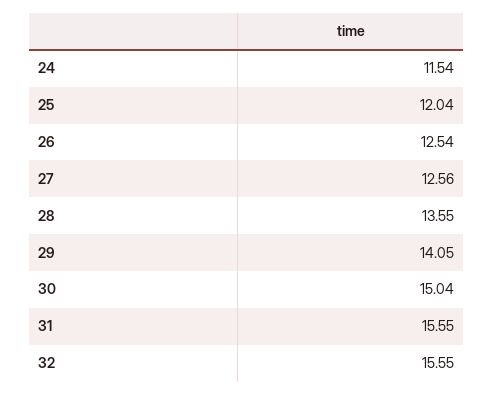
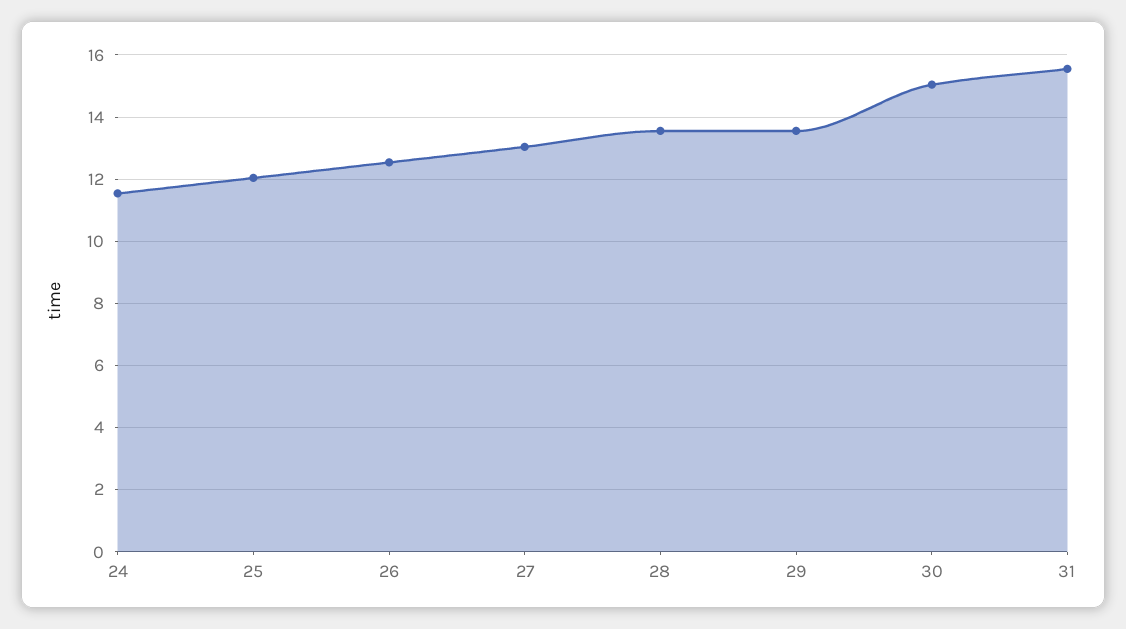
  {
    "24": 11.54,
    "25": 12.04,
    "26": 12.54,
-   "27": 12.56,
+   "27": 13,
    "28": 13.55,
-   "29": 14.05,
+   "29": 13.6,
    "30": 15.04,
-   "31": 15.55,
+   "31": 15.55
-   "32": 15.55
  }

